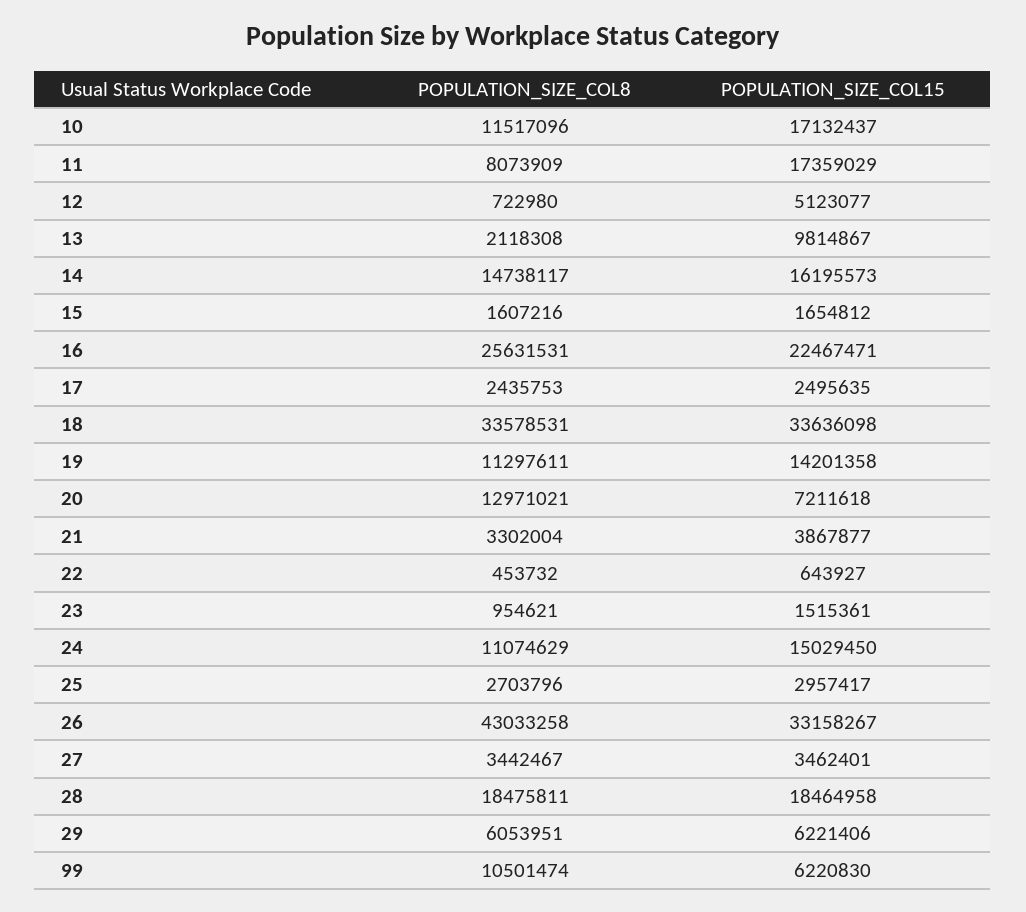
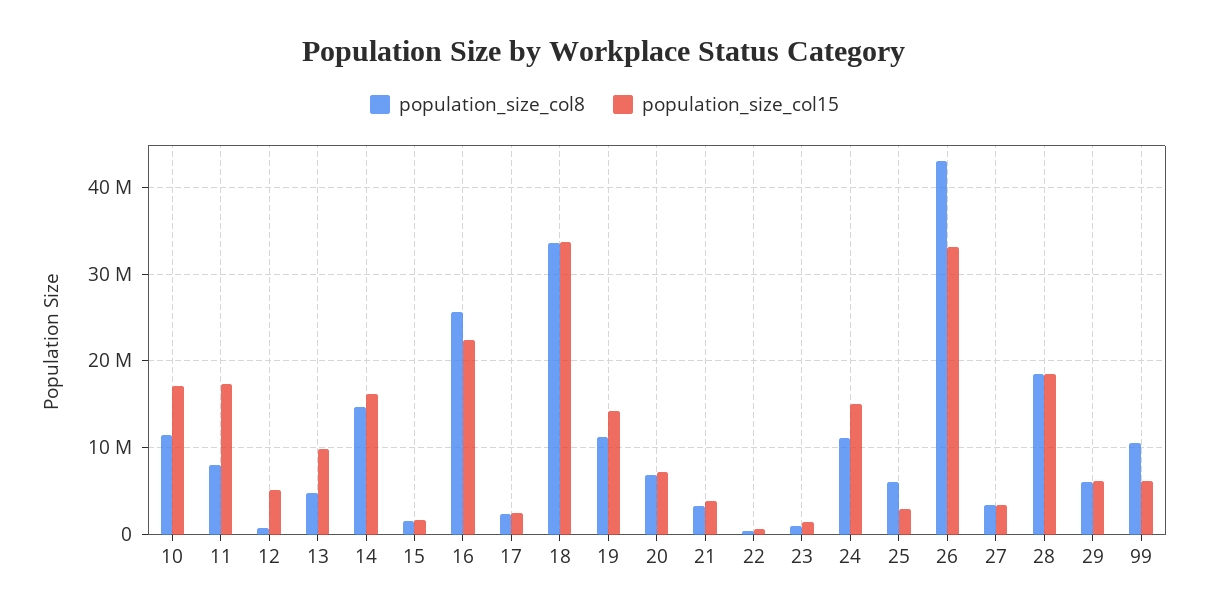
  {
    "POPULATION_SIZE_COL8": {
      "10": 11517096,
      "11": 8073909,
      "12": 722980,
-     "13": 2118308,
+     "13": 5000000,
      "14": 14738117,
      "15": 1607216,
      "16": 25631531,
      "17": 2435753,
      "18": 33578531,
      "19": 11297611,
-     "20": 12971021,
+     "20": 7000000,
      "21": 3302004,
      "22": 453732,
      "23": 954621,
      "24": 11074629,
-     "25": 2703796,
+     "25": 6000000,
      "26": 43033258,
      "27": 3442467,
      "28": 18475811,
      "29": 6053951,
      "99": 10501474
    },
    "POPULATION_SIZE_COL15": {
      "10": 17132437,
      "11": 17359029,
      "12": 5123077,
      "13": 9814867,
      "14": 16195573,
      "15": 1654812,
      "16": 22467471,
      "17": 2495635,
      "18": 33636098,
      "19": 14201358,
      "20": 7211618,
      "21": 3867877,
      "22": 643927,
      "23": 1515361,
      "24": 15029450,
      "25": 2957417,
      "26": 33158267,
      "27": 3462401,
      "28": 18464958,
      "29": 6221406,
      "99": 6220830
    }
  }

